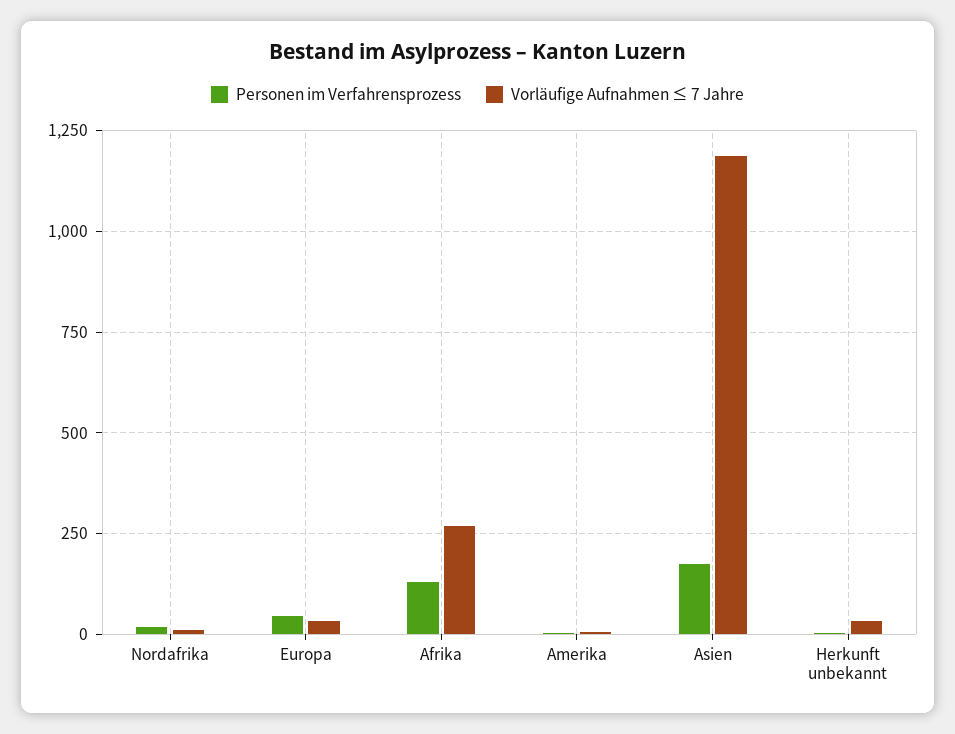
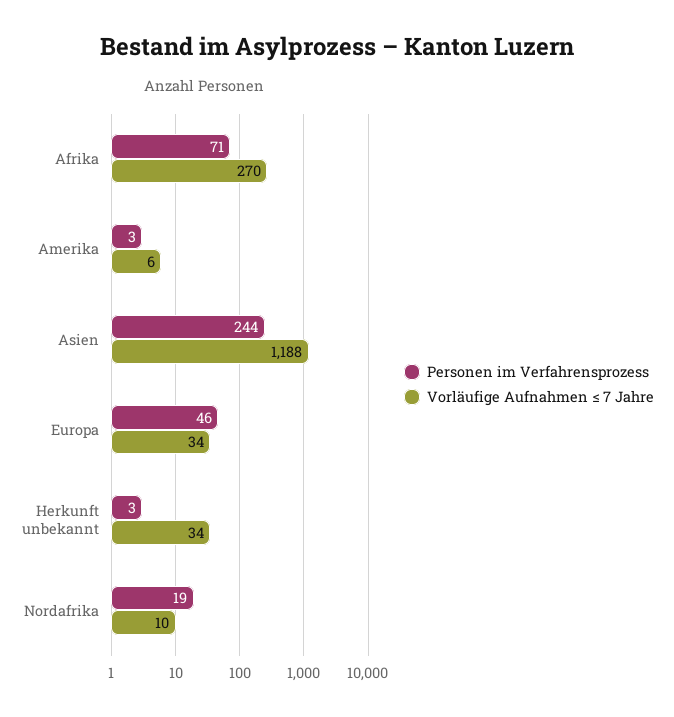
  {
    "Personen im Verfahrensprozess": {
      "Nordafrika": 19,
      "Europa": 46,
-     "Afrika": 125,
+     "Afrika": 71,
      "Amerika": 3,
-     "Asien": 175,
+     "Asien": 244,
      "Herkunft unbekannt": 3
    },
    "Vorläufige Aufnahmen ≤ 7 Jahre": {
      "Nordafrika": 10,
      "Europa": 34,
      "Afrika": 270,
      "Amerika": 6,
      "Asien": 1188,
      "Herkunft unbekannt": 34
    }
  }

